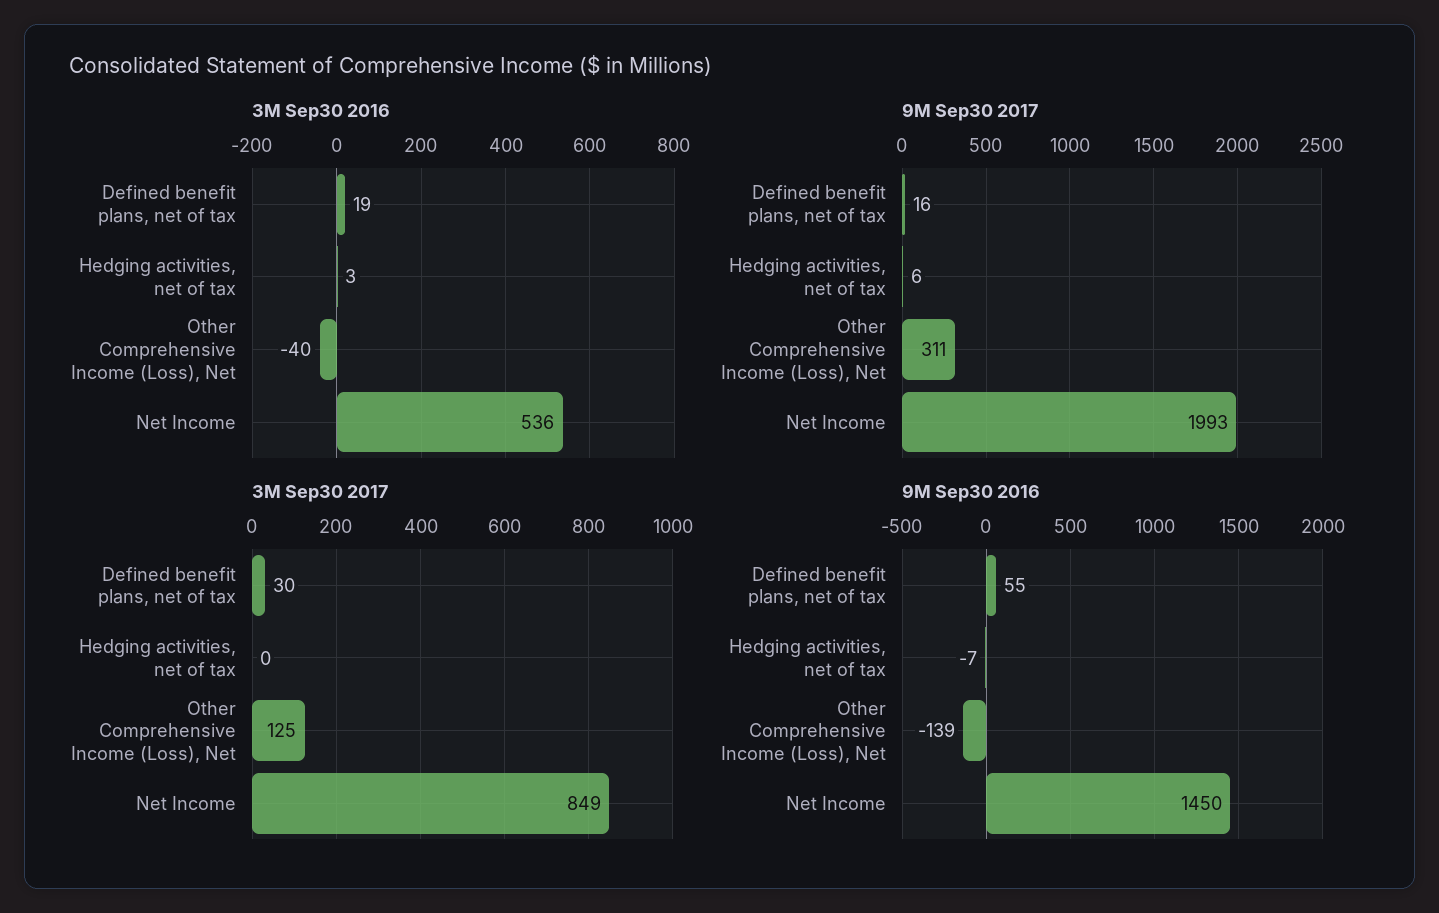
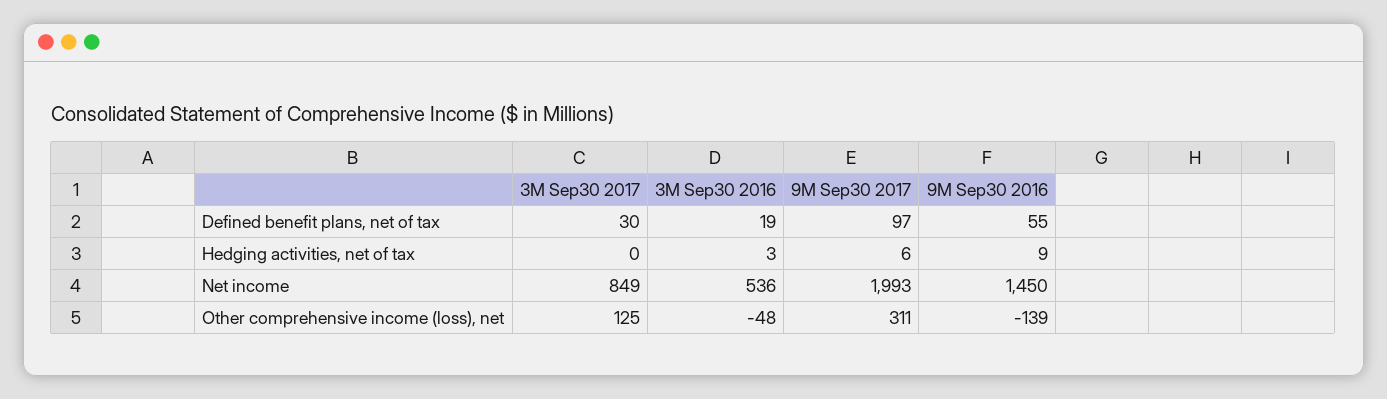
  {
    "3M Sep30 2016": {
      "Defined benefit plans, net of tax": 19,
      "Hedging activities, net of tax": 3,
-     "Other Comprehensive Income (Loss), Net": -40,
+     "Other Comprehensive Income (Loss), Net": -48,
      "Net Income": 536
    },
    "9M Sep30 2017": {
-     "Defined benefit plans, net of tax": 16,
+     "Defined benefit plans, net of tax": 97,
      "Hedging activities, net of tax": 6,
      "Other Comprehensive Income (Loss), Net": 311,
      "Net Income": 1993
    },
    "3M Sep30 2017": {
      "Defined benefit plans, net of tax": 30,
      "Hedging activities, net of tax": 0,
      "Other Comprehensive Income (Loss), Net": 125,
      "Net Income": 849
    },
    "9M Sep30 2016": {
      "Defined benefit plans, net of tax": 55,
-     "Hedging activities, net of tax": -7,
+     "Hedging activities, net of tax": 9,
      "Other Comprehensive Income (Loss), Net": -139,
      "Net Income": 1450
    }
  }

